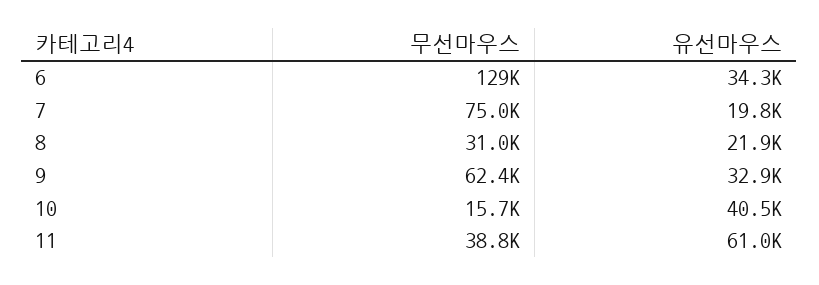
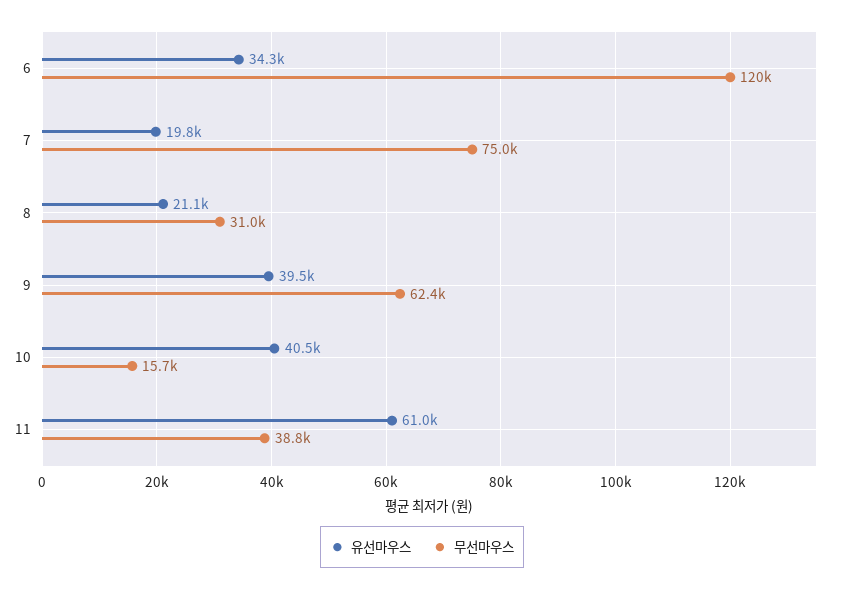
  {
    "무선마우스": {
-     "6": 129000,
+     "6": 120000,
      "7": 75000,
      "8": 31000,
      "9": 62400,
      "10": 15700,
      "11": 38800
    },
    "유선마우스": {
      "6": 34300,
      "7": 19800,
-     "8": 21900,
+     "8": 21100,
-     "9": 32900,
+     "9": 39500,
      "10": 40500,
      "11": 61000
    }
  }

